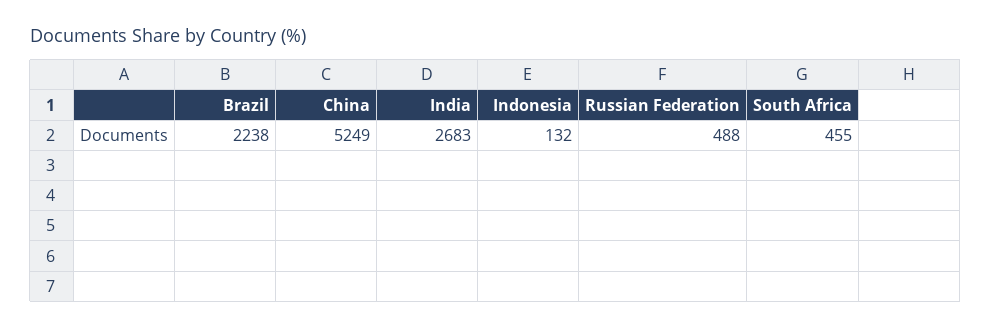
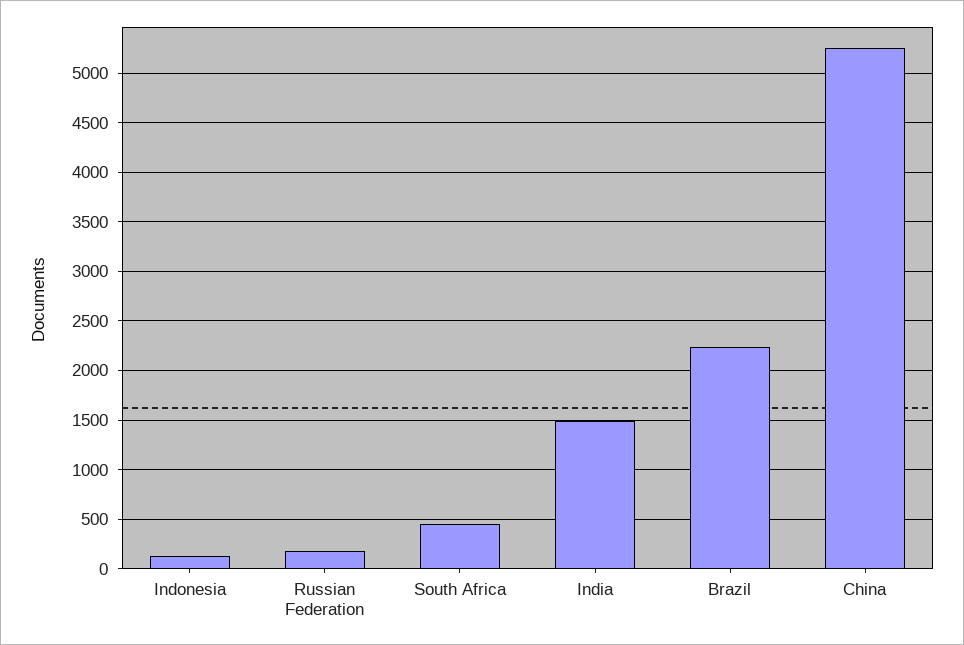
  {
    "Brazil": 2238,
    "China": 5249,
-   "India": 2683,
+   "India": 1500,
    "Indonesia": 132,
-   "Russian Federation": 488,
+   "Russian Federation": 200,
    "South Africa": 455
  }

